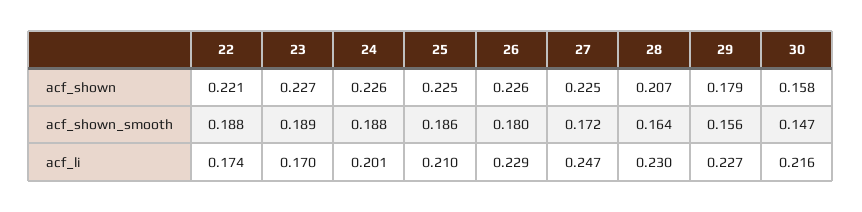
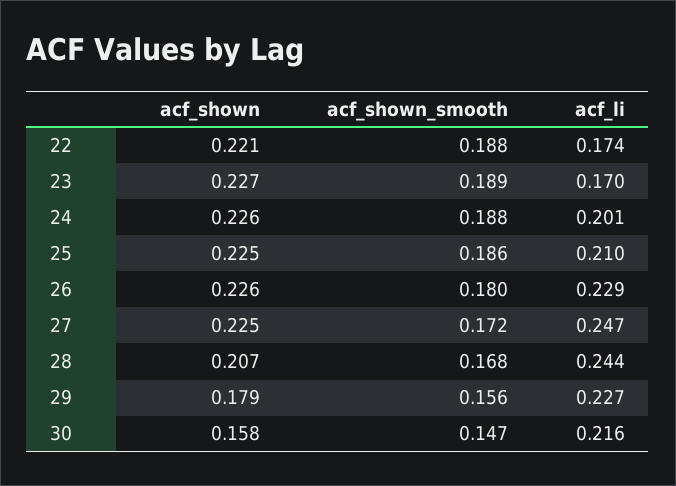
  {
    "22": {
      "acf_shown": 0.221,
      "acf_shown_smooth": 0.188,
      "acf_li": 0.174
    },
    "23": {
      "acf_shown": 0.227,
      "acf_shown_smooth": 0.189,
      "acf_li": 0.17
    },
    "24": {
      "acf_shown": 0.226,
      "acf_shown_smooth": 0.188,
      "acf_li": 0.201
    },
    "25": {
      "acf_shown": 0.225,
      "acf_shown_smooth": 0.186,
      "acf_li": 0.21
    },
    "26": {
      "acf_shown": 0.226,
      "acf_shown_smooth": 0.18,
      "acf_li": 0.229
    },
    "27": {
      "acf_shown": 0.225,
      "acf_shown_smooth": 0.172,
      "acf_li": 0.247
    },
    "28": {
      "acf_shown": 0.207,
-     "acf_shown_smooth": 0.164,
+     "acf_shown_smooth": 0.168,
-     "acf_li": 0.23
+     "acf_li": 0.244
    },
    "29": {
      "acf_shown": 0.179,
      "acf_shown_smooth": 0.156,
      "acf_li": 0.227
    },
    "30": {
      "acf_shown": 0.158,
      "acf_shown_smooth": 0.147,
      "acf_li": 0.216
    }
  }

